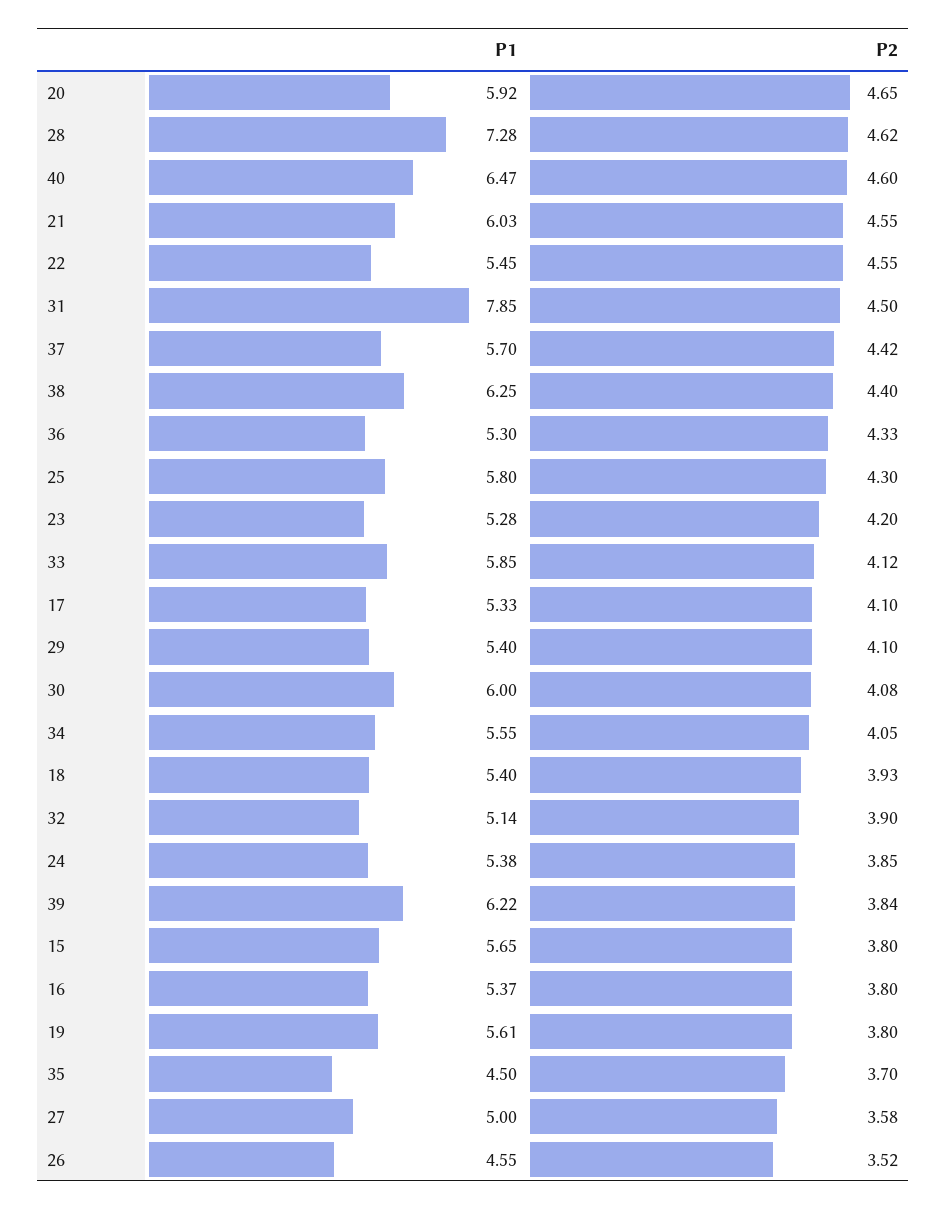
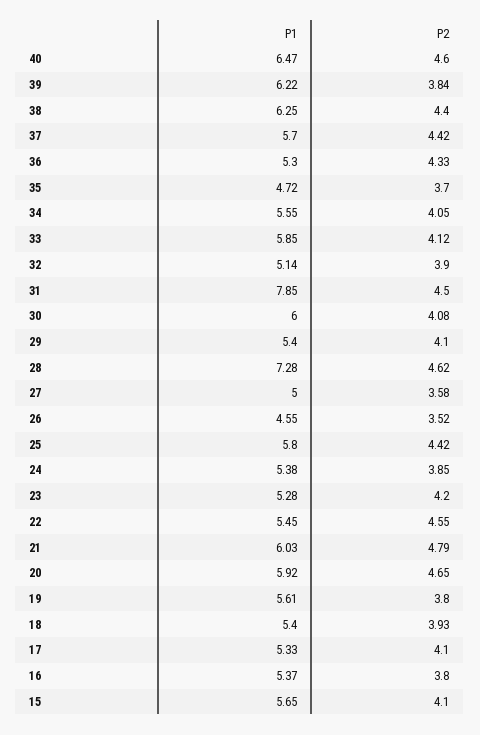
  {
    "P1": {
      "20": 5.92,
      "28": 7.28,
      "40": 6.47,
      "21": 6.03,
      "22": 5.45,
      "31": 7.85,
      "37": 5.7,
      "38": 6.25,
      "36": 5.3,
      "25": 5.8,
      "23": 5.28,
      "33": 5.85,
      "17": 5.33,
      "29": 5.4,
      "30": 6,
      "34": 5.55,
      "18": 5.4,
      "32": 5.14,
      "24": 5.38,
      "39": 6.22,
      "15": 5.65,
      "16": 5.37,
      "19": 5.61,
-     "35": 4.5,
+     "35": 4.72,
      "27": 5,
      "26": 4.55
    },
    "P2": {
      "20": 4.65,
      "28": 4.62,
      "40": 4.6,
-     "21": 4.55,
+     "21": 4.79,
      "22": 4.55,
      "31": 4.5,
      "37": 4.42,
      "38": 4.4,
      "36": 4.33,
-     "25": 4.3,
+     "25": 4.42,
      "23": 4.2,
      "33": 4.12,
      "17": 4.1,
      "29": 4.1,
      "30": 4.08,
      "34": 4.05,
      "18": 3.93,
      "32": 3.9,
      "24": 3.85,
      "39": 3.84,
-     "15": 3.8,
+     "15": 4.1,
      "16": 3.8,
      "19": 3.8,
      "35": 3.7,
      "27": 3.58,
      "26": 3.52
    }
  }

